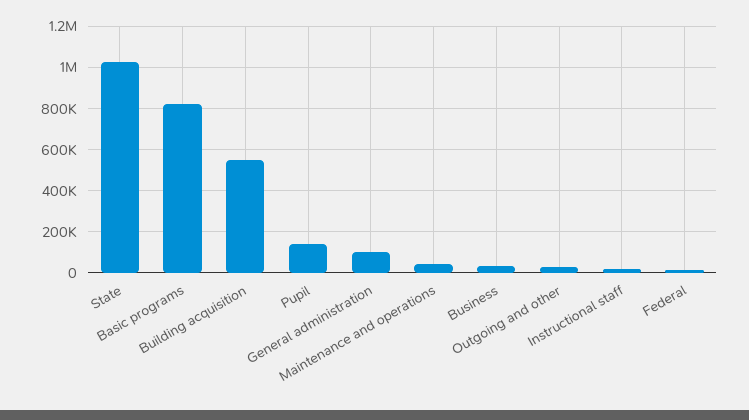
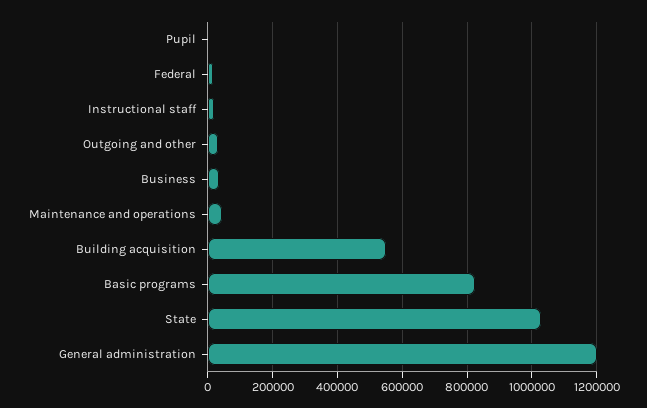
  {
    "State": 1020000,
    "Basic programs": 820000,
    "Building acquisition": 560000,
-   "Pupil": 150000,
+   "Pupil": 0,
-   "General administration": 100000,
+   "General administration": 1200000,
    "Maintenance and operations": 40000,
    "Business": 40000,
    "Outgoing and other": 40000,
    "Instructional staff": 20000,
    "Federal": 20000
  }

